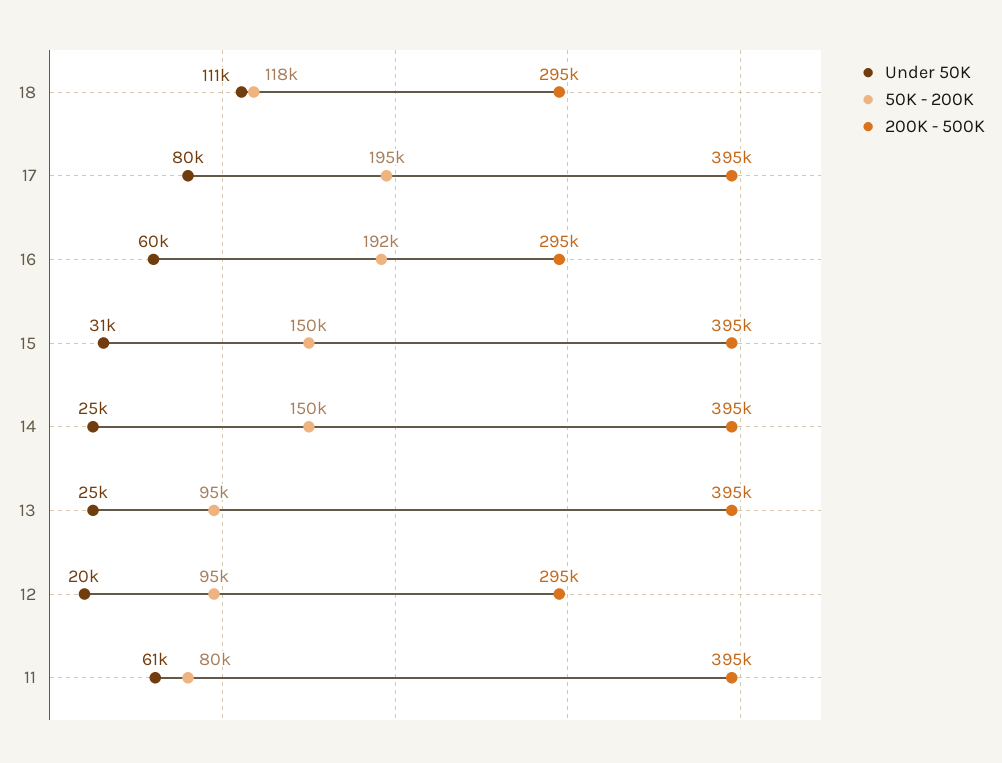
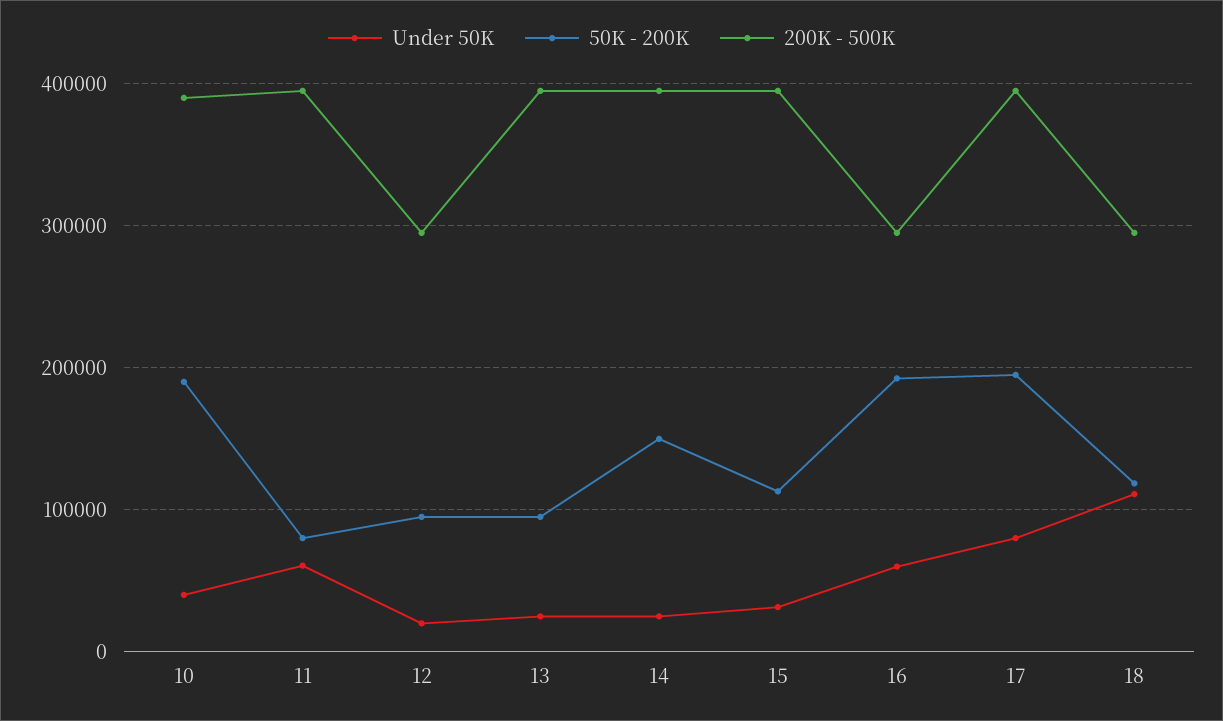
  {
    "Under 50K": {
      "18": 111000,
      "17": 80000,
      "16": 60000,
      "15": 31000,
      "14": 25000,
      "13": 25000,
      "12": 20000,
-     "11": 61000
+     "11": 61000,
+     "10": 40000
    },
    "50K - 200K": {
      "18": 118000,
      "17": 195000,
      "16": 192000,
-     "15": 150000,
+     "15": 110000,
      "14": 150000,
      "13": 95000,
      "12": 95000,
-     "11": 80000
+     "11": 80000,
+     "10": 190000
    },
    "200K - 500K": {
      "18": 295000,
      "17": 395000,
      "16": 295000,
      "15": 395000,
      "14": 395000,
      "13": 395000,
      "12": 295000,
-     "11": 395000
+     "11": 395000,
+     "10": 390000
    }
  }

